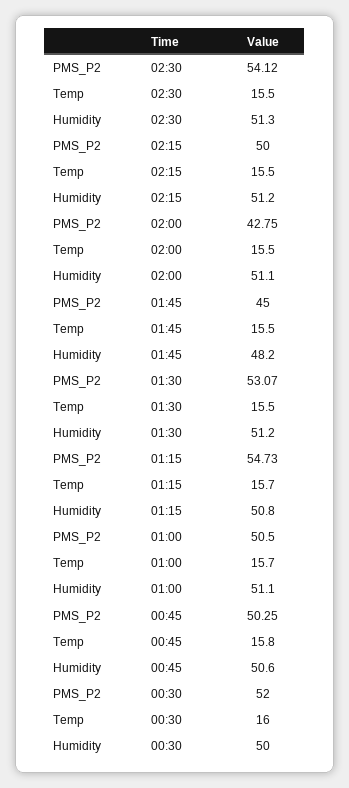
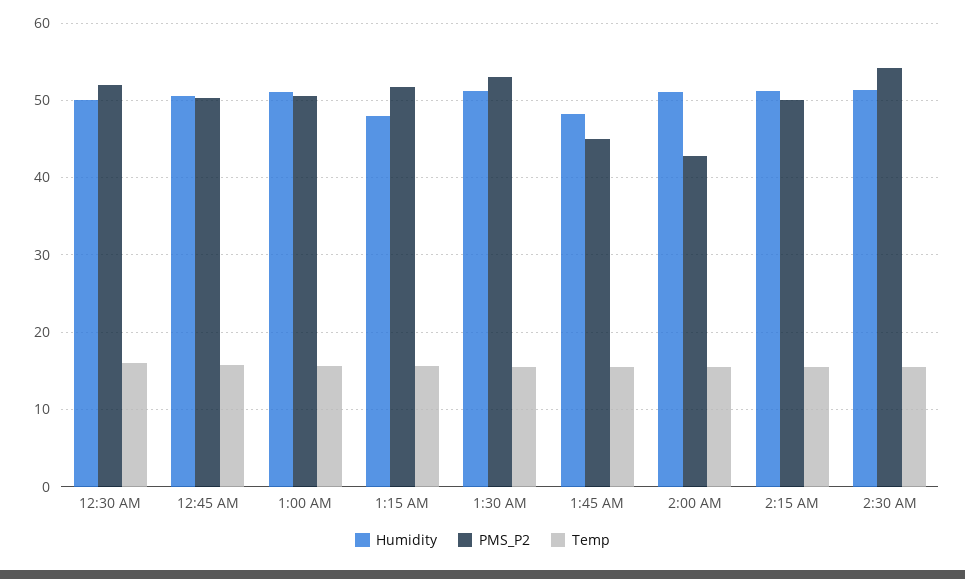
  {
    "PMS_P2": {
      "02:30": 54.12,
      "02:15": 50,
      "02:00": 42.75,
      "01:45": 45,
      "01:30": 53.07,
-     "01:15": 54.73,
+     "01:15": 52,
      "01:00": 50.5,
      "00:45": 50.25,
      "00:30": 52
    },
    "Temp": {
      "02:30": 15.5,
      "02:15": 15.5,
      "02:00": 15.5,
      "01:45": 15.5,
      "01:30": 15.5,
      "01:15": 15.7,
      "01:00": 15.7,
      "00:45": 15.8,
      "00:30": 16
    },
    "Humidity": {
      "02:30": 51.3,
      "02:15": 51.2,
      "02:00": 51.1,
      "01:45": 48.2,
      "01:30": 51.2,
-     "01:15": 50.8,
+     "01:15": 48,
      "01:00": 51.1,
      "00:45": 50.6,
      "00:30": 50
    }
  }

